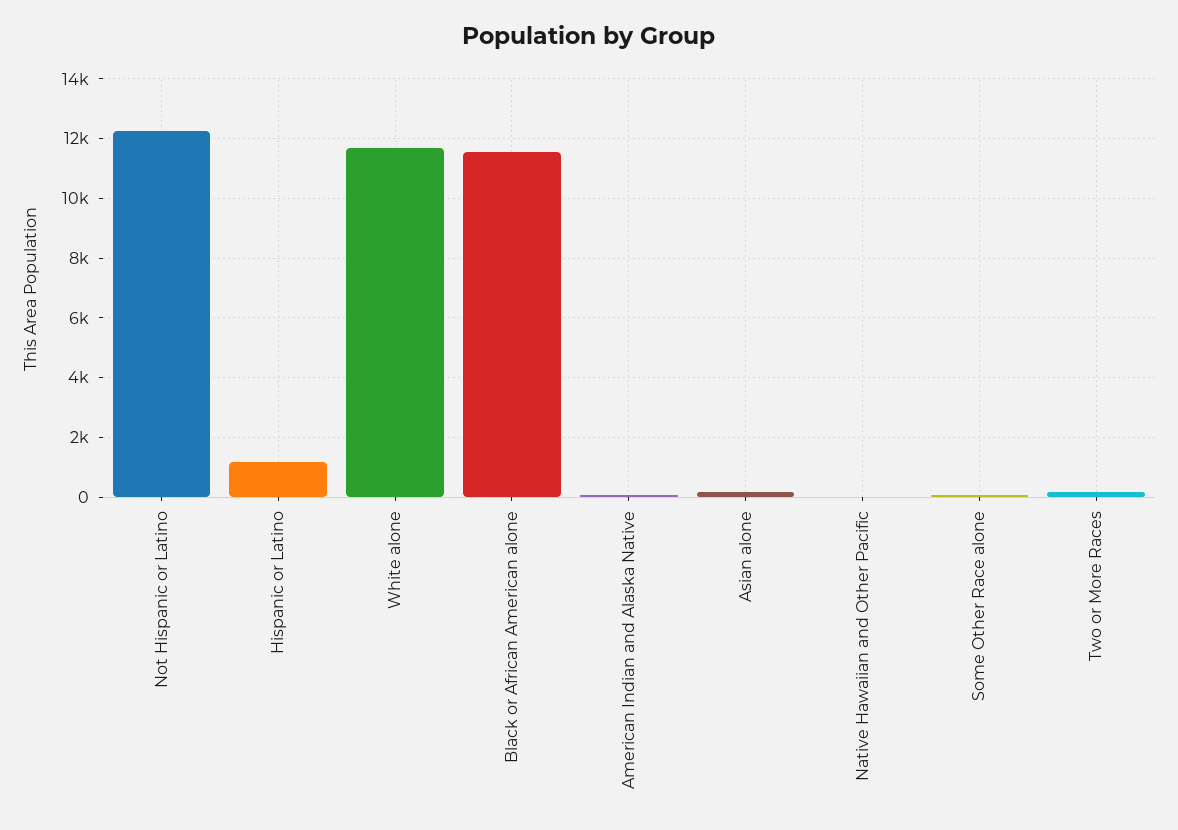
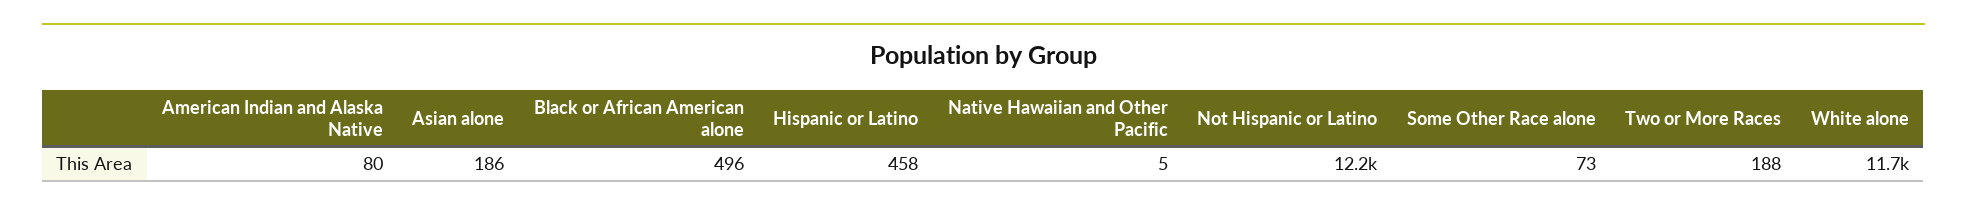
  {
    "Not Hispanic or Latino": 12200,
-   "Hispanic or Latino": 1250,
+   "Hispanic or Latino": 458,
    "White alone": 11700,
-   "Black or African American alone": 11500,
+   "Black or African American alone": 496,
    "American Indian and Alaska Native": 80,
    "Asian alone": 186,
    "Native Hawaiian and Other Pacific": 5,
    "Some Other Race alone": 73,
    "Two or More Races": 188
  }

